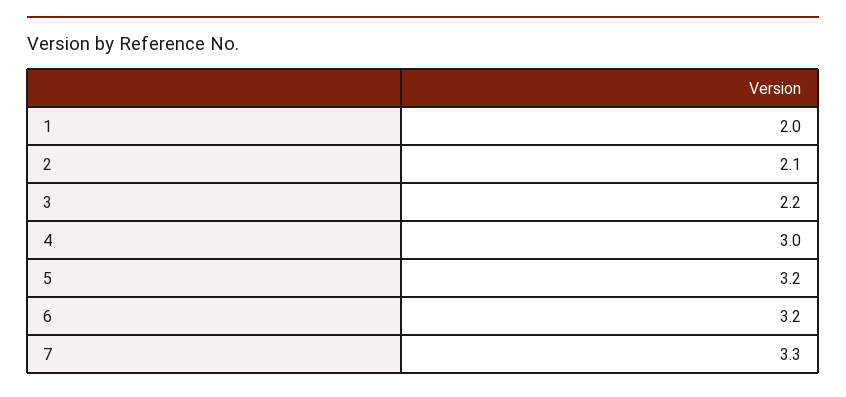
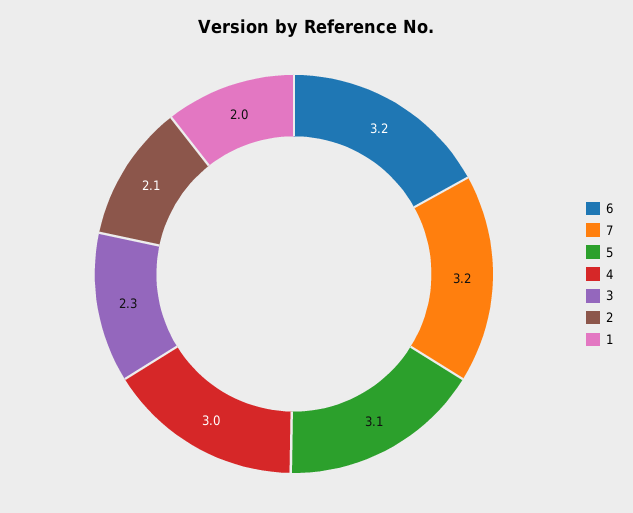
  {
    "1": 2,
    "2": 2.1,
-   "3": 2.2,
+   "3": 2.3,
    "4": 3,
-   "5": 3.2,
+   "5": 3.1,
    "6": 3.2,
-   "7": 3.3
+   "7": 3.2
  }

